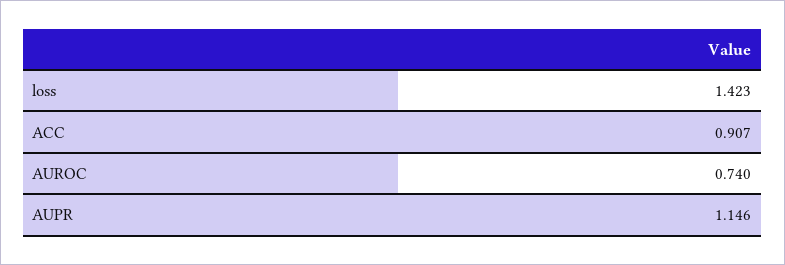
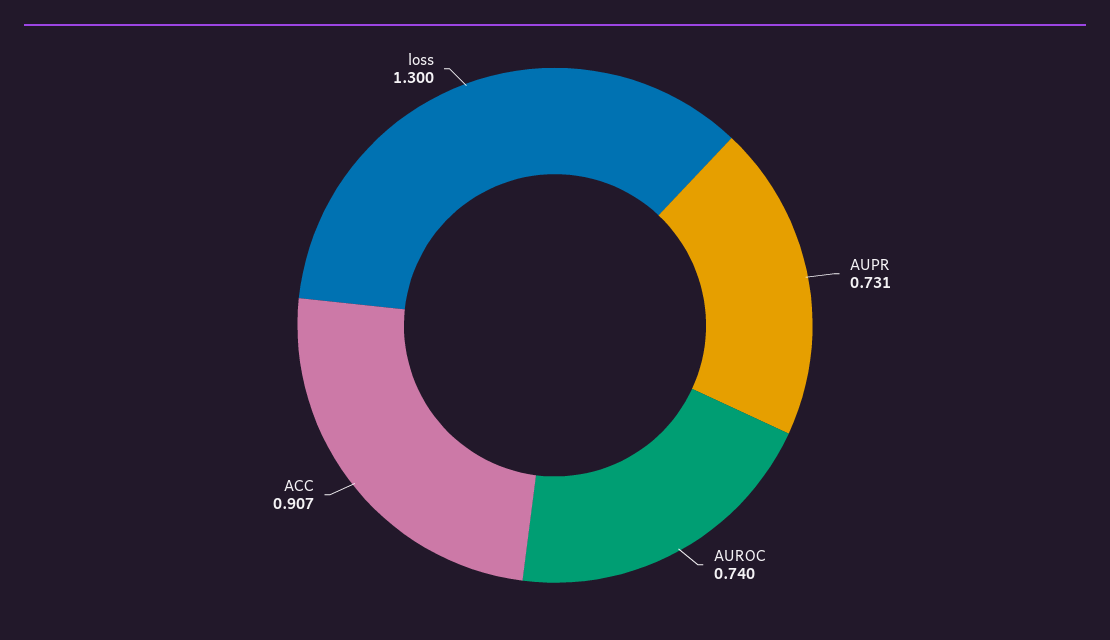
  {
-   "loss": 1.423,
+   "loss": 1.3,
    "ACC": 0.907,
    "AUROC": 0.74,
-   "AUPR": 1.146
+   "AUPR": 0.731
  }

